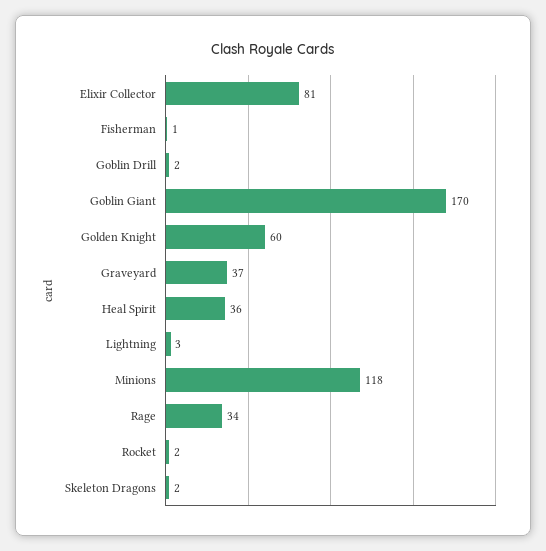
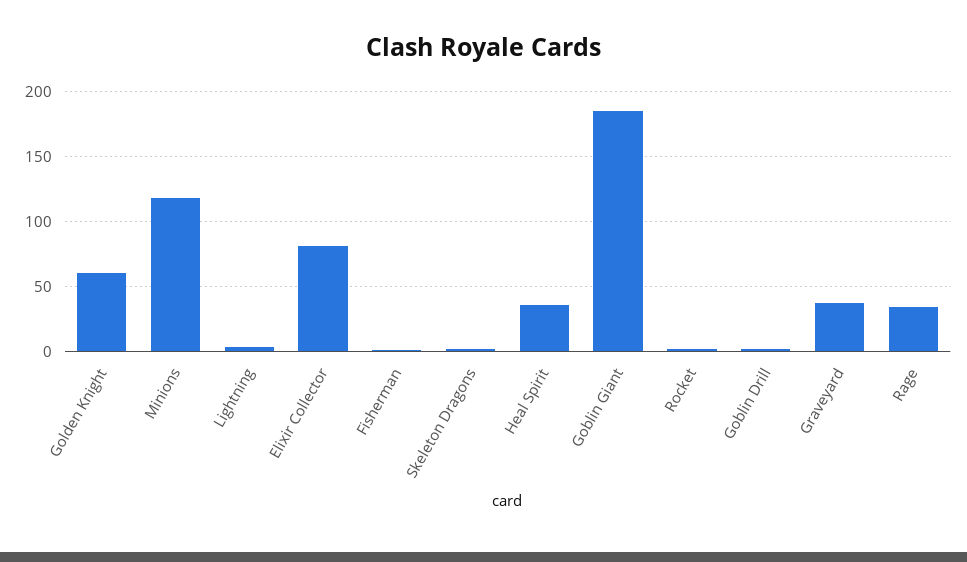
  {
    "Elixir Collector": 81,
    "Fisherman": 1,
    "Goblin Drill": 2,
-   "Goblin Giant": 170,
+   "Goblin Giant": 185,
    "Golden Knight": 60,
    "Graveyard": 37,
    "Heal Spirit": 36,
    "Lightning": 3,
    "Minions": 118,
    "Rage": 34,
    "Rocket": 2,
    "Skeleton Dragons": 2
  }

